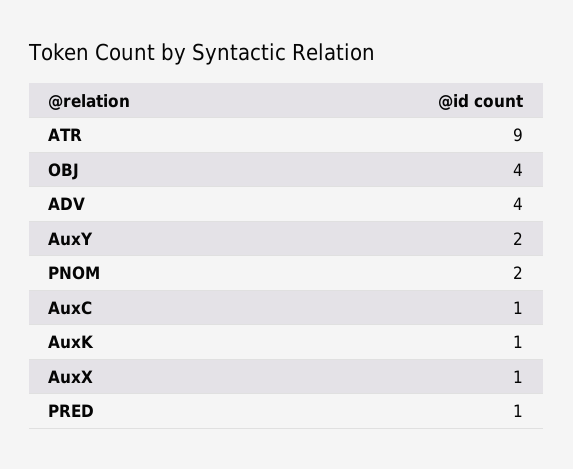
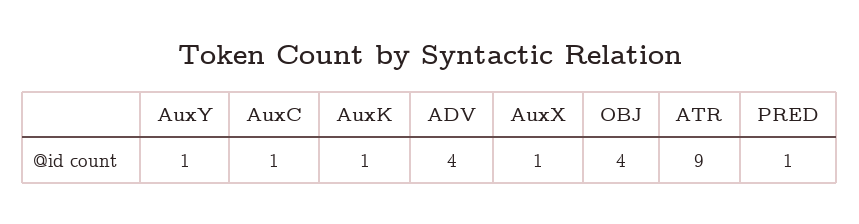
  {
    "ATR": 9,
    "OBJ": 4,
    "ADV": 4,
-   "AuxY": 2,
+   "AuxY": 1,
-   "PNOM": 2,
    "AuxC": 1,
    "AuxK": 1,
    "AuxX": 1,
    "PRED": 1
  }

